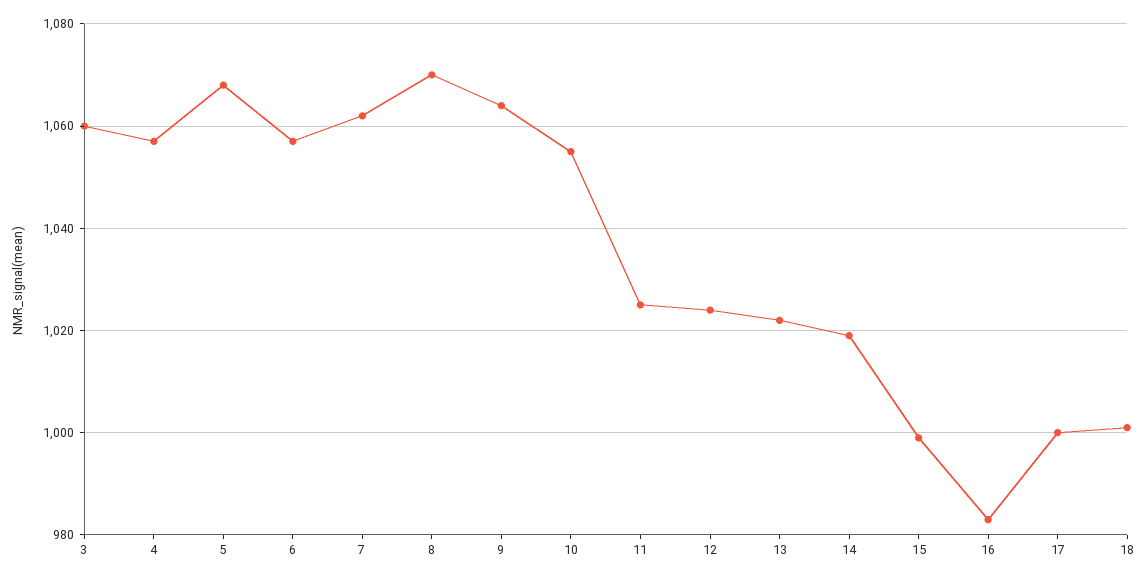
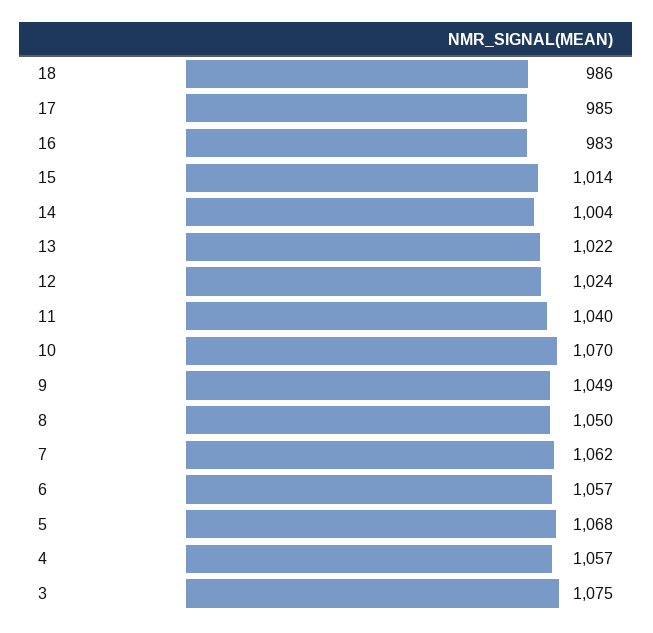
  {
-   "3": 1060,
+   "3": 1075,
    "4": 1057,
    "5": 1068,
    "6": 1057,
    "7": 1062,
-   "8": 1070,
+   "8": 1050,
-   "9": 1065,
+   "9": 1049,
-   "10": 1055,
+   "10": 1070,
-   "11": 1025,
+   "11": 1040,
    "12": 1024,
    "13": 1022,
-   "14": 1020,
+   "14": 1004,
-   "15": 1000,
+   "15": 1014,
    "16": 983,
-   "17": 1000,
+   "17": 985,
-   "18": 1000
+   "18": 986
  }

